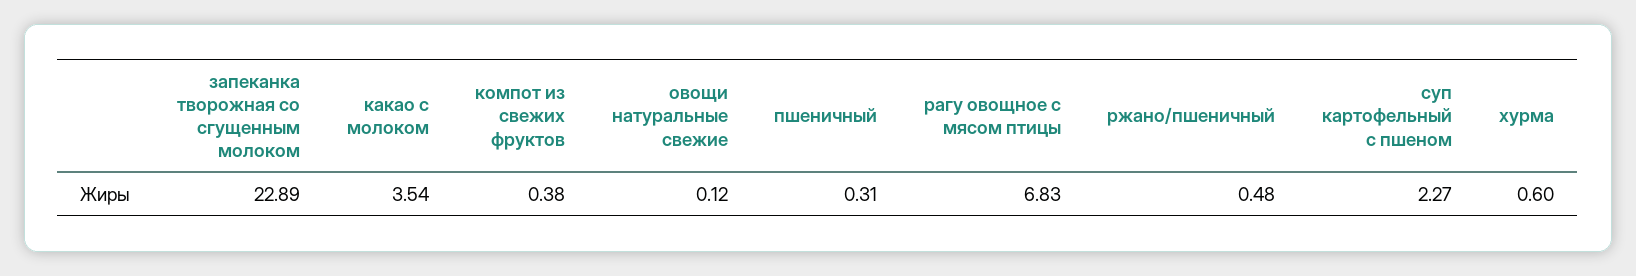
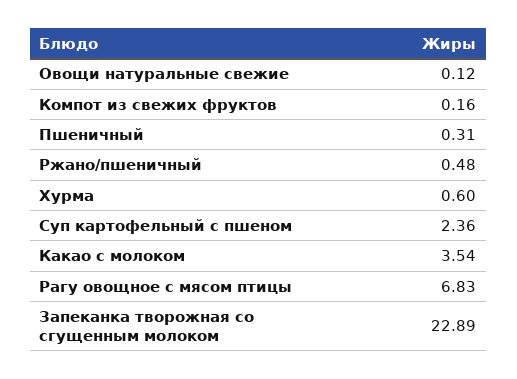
  {
    "запеканка творожная со сгущенным молоком": 22.89,
    "какао с молоком": 3.54,
-   "компот из свежих фруктов": 0.38,
+   "компот из свежих фруктов": 0.16,
    "овощи натуральные свежие": 0.12,
    "пшеничный": 0.31,
    "рагу овощное с мясом птицы": 6.83,
    "ржано/пшеничный": 0.48,
-   "суп картофельный с пшеном": 2.27,
+   "суп картофельный с пшеном": 2.36,
    "хурма": 0.6
  }

